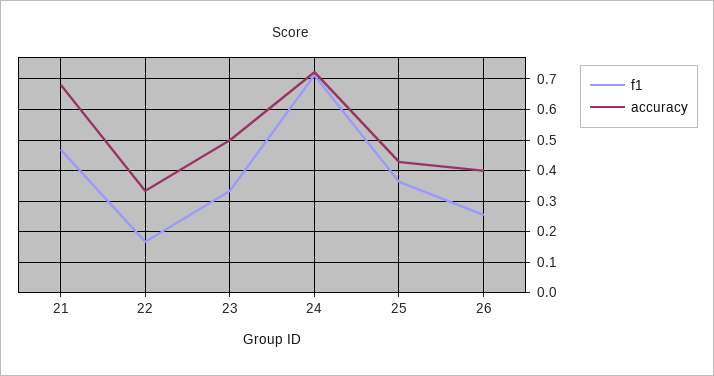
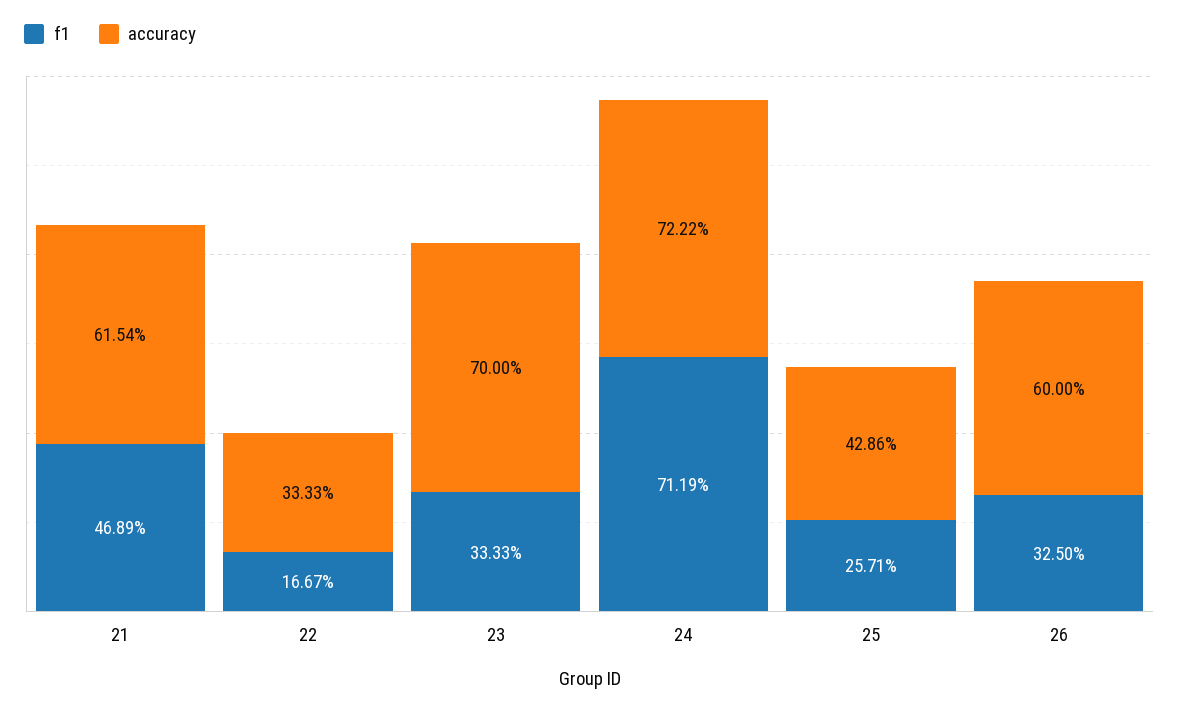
  {
    "f1": {
      "21": 0.4689,
      "22": 0.1667,
      "23": 0.3333,
      "24": 0.7119,
-     "25": 0.36,
+     "25": 0.2571,
-     "26": 0.26
+     "26": 0.325
    },
    "accuracy": {
-     "21": 0.68,
+     "21": 0.6154,
      "22": 0.3333,
-     "23": 0.5,
+     "23": 0.7,
      "24": 0.7222,
      "25": 0.4286,
-     "26": 0.4
+     "26": 0.6
    }
  }

